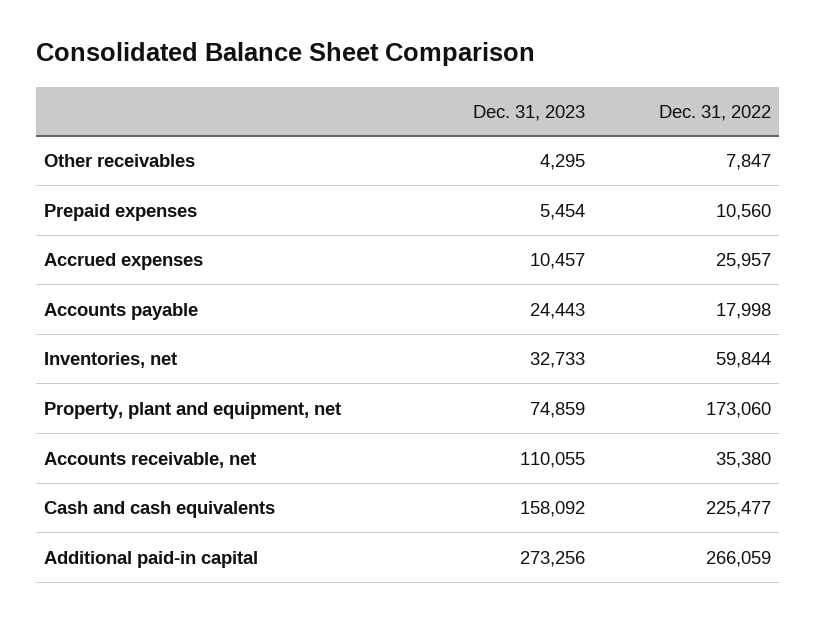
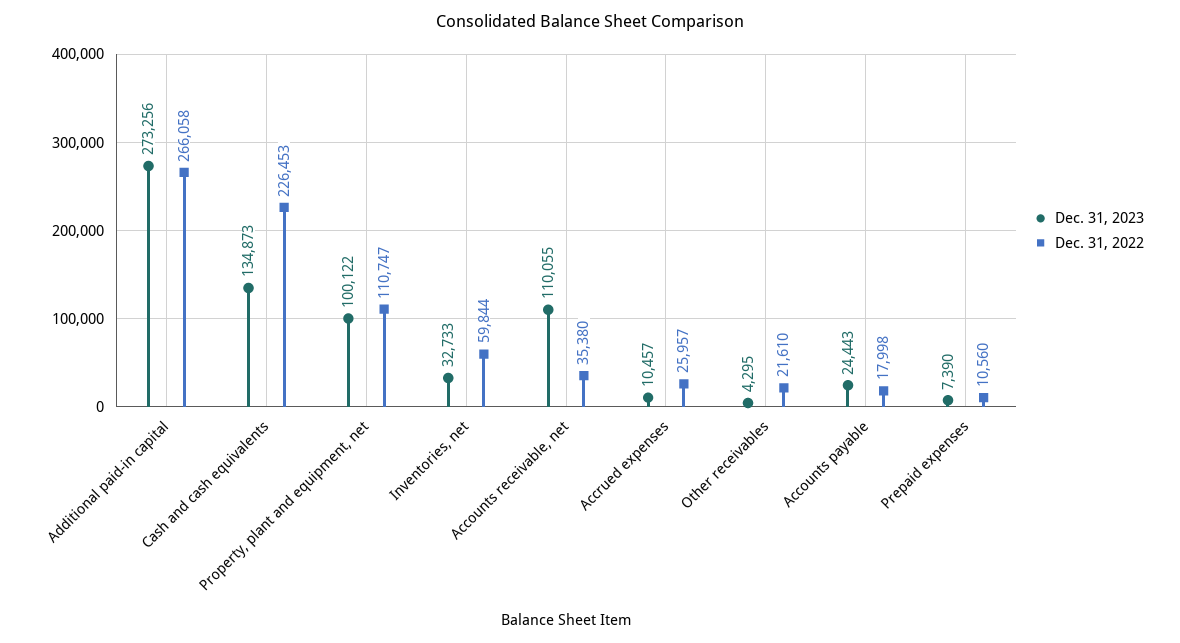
  {
    "Dec. 31, 2023": {
      "Other receivables": 4295,
-     "Prepaid expenses": 5454,
+     "Prepaid expenses": 7390,
      "Accrued expenses": 10457,
      "Accounts payable": 24443,
      "Inventories, net": 32733,
-     "Property, plant and equipment, net": 74859,
+     "Property, plant and equipment, net": 100122,
      "Accounts receivable, net": 110055,
-     "Cash and cash equivalents": 158092,
+     "Cash and cash equivalents": 134873,
      "Additional paid-in capital": 273256
    },
    "Dec. 31, 2022": {
-     "Other receivables": 7847,
+     "Other receivables": 21610,
      "Prepaid expenses": 10560,
      "Accrued expenses": 25957,
      "Accounts payable": 17998,
      "Inventories, net": 59844,
-     "Property, plant and equipment, net": 173060,
+     "Property, plant and equipment, net": 110747,
      "Accounts receivable, net": 35380,
-     "Cash and cash equivalents": 225477,
+     "Cash and cash equivalents": 226453,
-     "Additional paid-in capital": 266059
+     "Additional paid-in capital": 266058
    }
  }

